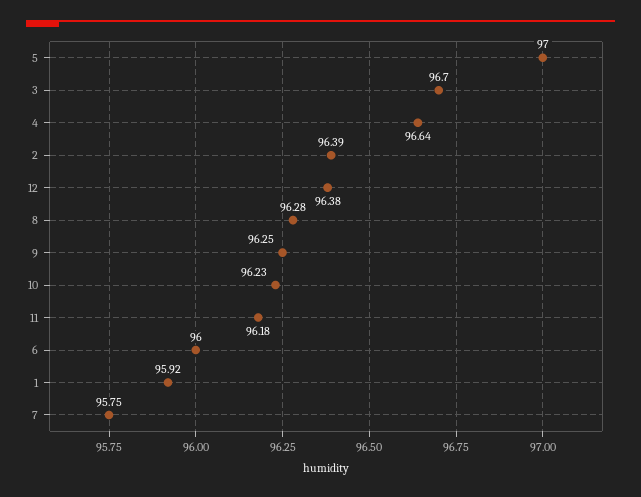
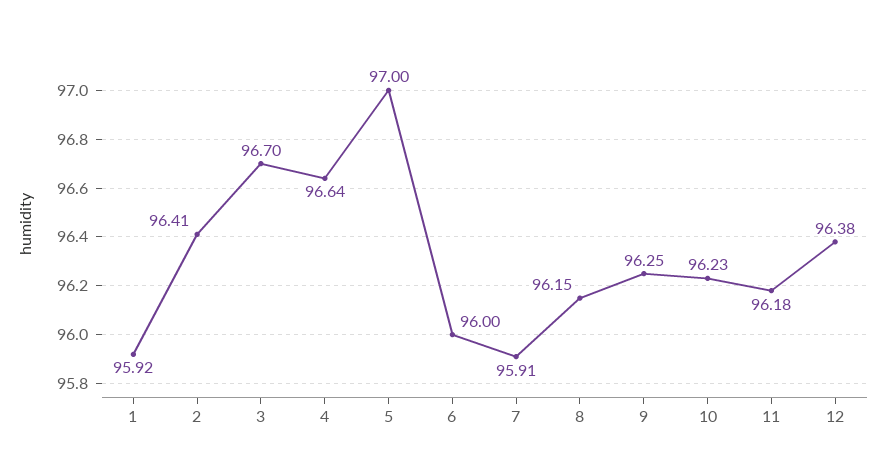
  {
    "5": 97,
    "3": 96.7,
    "4": 96.64,
-   "2": 96.39,
+   "2": 96.41,
    "12": 96.38,
-   "8": 96.28,
+   "8": 96.15,
    "9": 96.25,
    "10": 96.23,
    "11": 96.18,
    "6": 96,
    "1": 95.92,
-   "7": 95.75
+   "7": 95.91
  }

